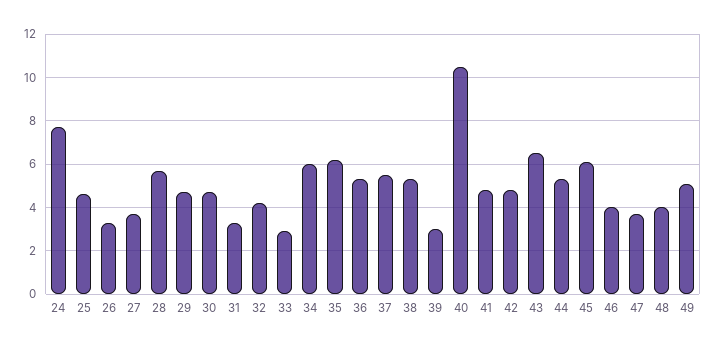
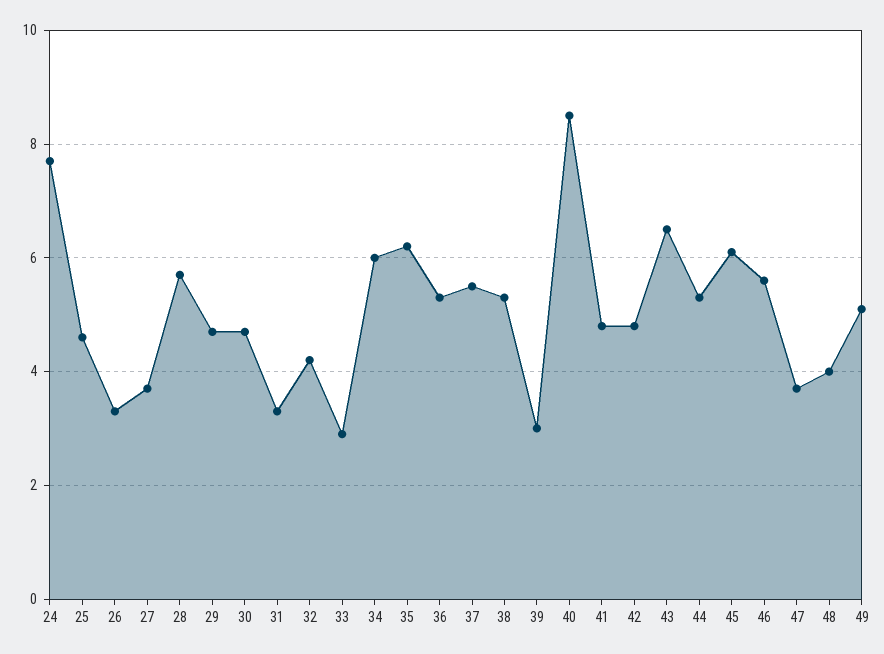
  {
    "24": 7.5,
    "25": 4.5,
    "26": 3.5,
    "27": 3.5,
    "28": 5.5,
    "29": 4.5,
    "30": 4.5,
    "31": 3.5,
    "32": 4,
    "33": 3,
    "34": 6,
    "35": 6,
    "36": 5.5,
    "37": 5.5,
    "38": 5.5,
    "39": 3,
-   "40": 10.5,
+   "40": 8.5,
    "41": 5,
    "42": 5,
    "43": 6.5,
    "44": 5.5,
    "45": 6,
-   "46": 4,
+   "46": 5.5,
    "47": 3.5,
    "48": 4,
    "49": 5
  }

